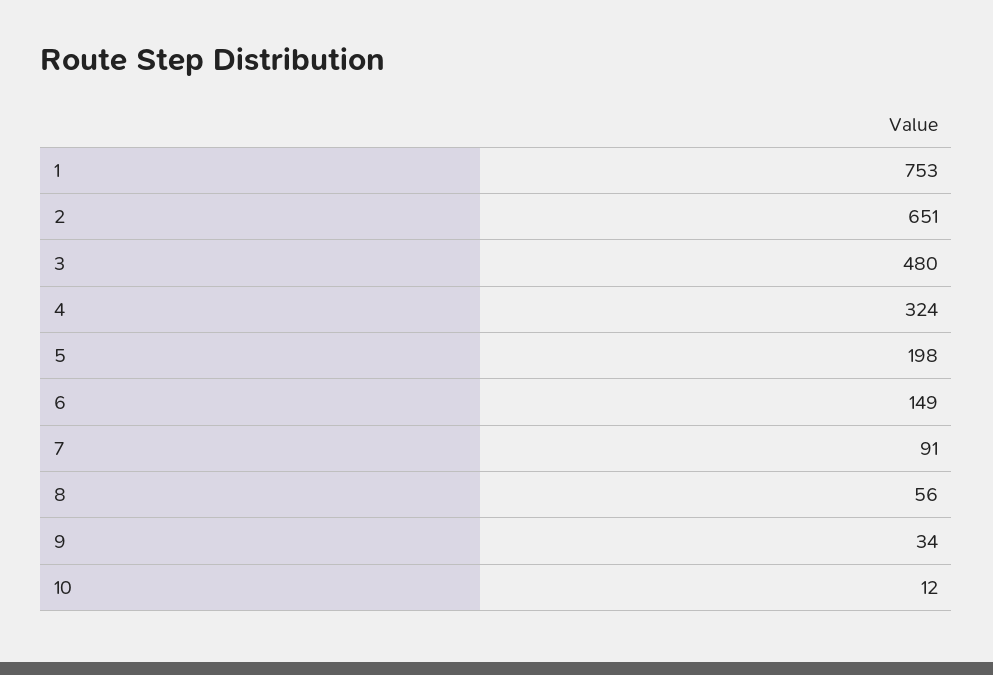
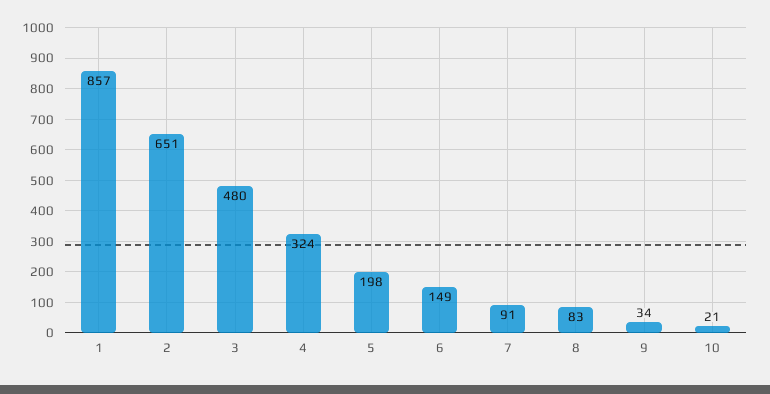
  {
-   "1": 753,
+   "1": 857,
    "2": 651,
    "3": 480,
    "4": 324,
    "5": 198,
    "6": 149,
    "7": 91,
-   "8": 56,
+   "8": 83,
    "9": 34,
-   "10": 12
+   "10": 21
  }

